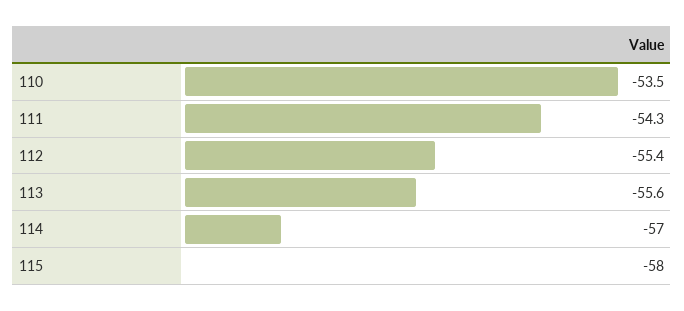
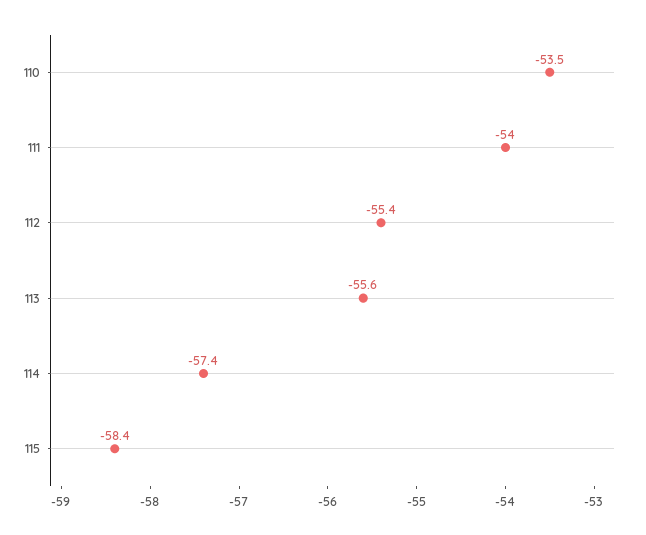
  {
    "110": -53.5,
-   "111": -54.3,
+   "111": -54,
    "112": -55.4,
    "113": -55.6,
-   "114": -57,
+   "114": -57.4,
-   "115": -58
+   "115": -58.4
  }

